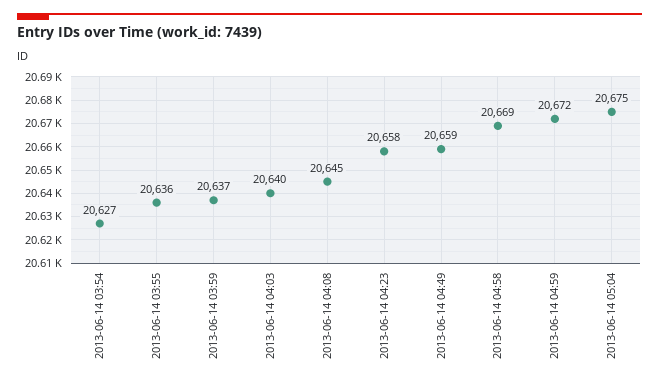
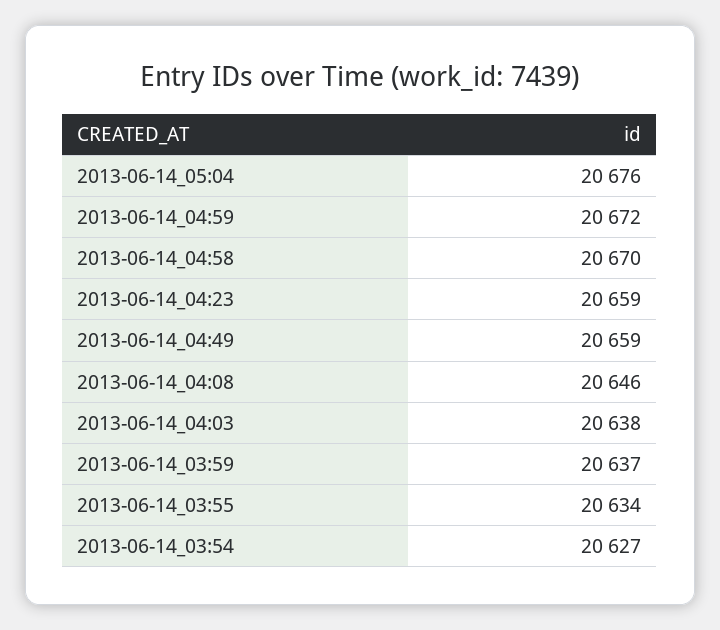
  {
    "2013-06-14 03:54": 20627,
-   "2013-06-14 03:55": 20636,
+   "2013-06-14 03:55": 20634,
    "2013-06-14 03:59": 20637,
-   "2013-06-14 04:03": 20640,
+   "2013-06-14 04:03": 20638,
-   "2013-06-14 04:08": 20645,
+   "2013-06-14 04:08": 20646,
-   "2013-06-14 04:23": 20658,
+   "2013-06-14 04:23": 20659,
    "2013-06-14 04:49": 20659,
-   "2013-06-14 04:58": 20669,
+   "2013-06-14 04:58": 20670,
    "2013-06-14 04:59": 20672,
-   "2013-06-14 05:04": 20675
+   "2013-06-14 05:04": 20676
  }

